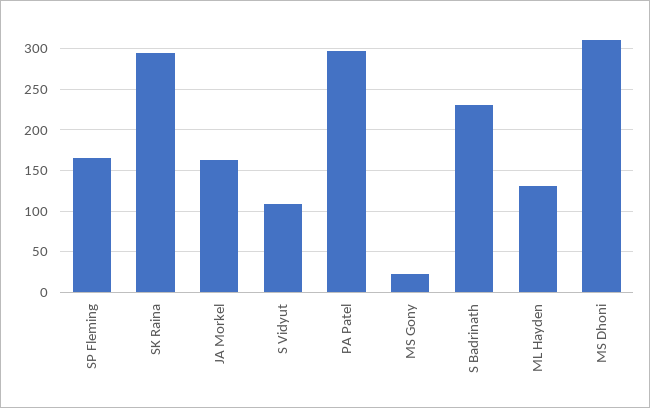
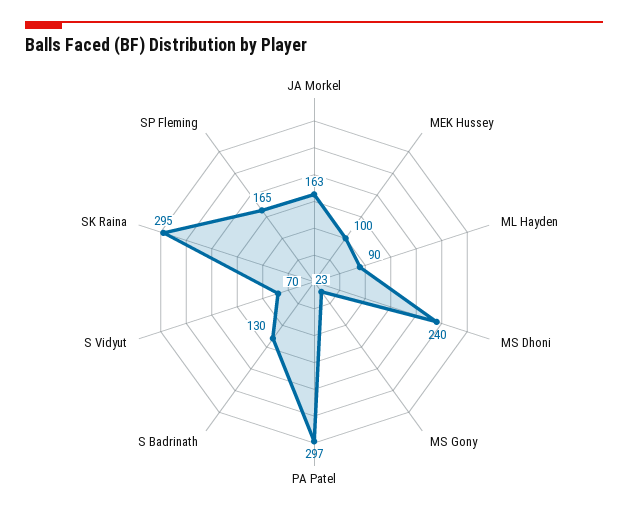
  {
    "SP Fleming": 165,
    "SK Raina": 295,
    "JA Morkel": 163,
-   "S Vidyut": 110,
+   "S Vidyut": 70,
    "PA Patel": 297,
    "MS Gony": 23,
-   "S Badrinath": 230,
+   "S Badrinath": 130,
-   "ML Hayden": 130,
+   "ML Hayden": 90,
-   "MS Dhoni": 310
+   "MS Dhoni": 240,
+   "MEK Hussey": 100
  }

